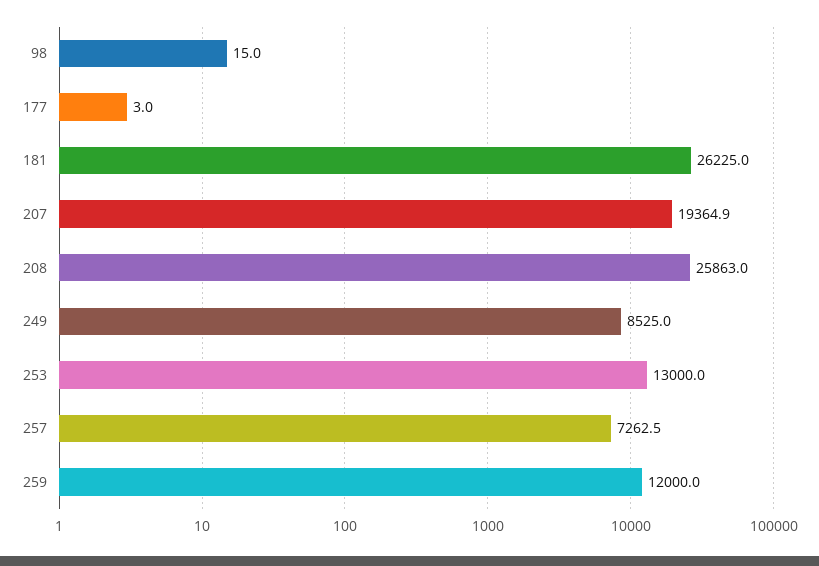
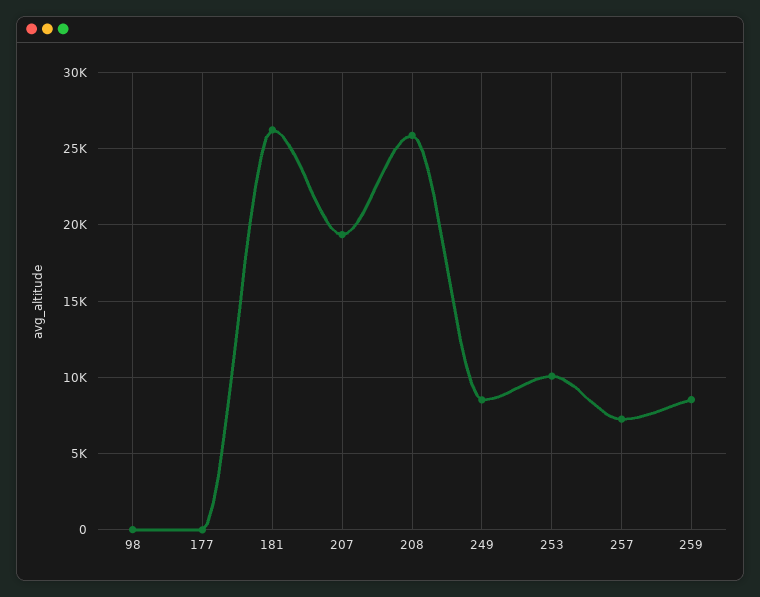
  {
    "98": 15,
    "177": 3,
    "181": 26225,
    "207": 19364.9,
    "208": 25863,
    "249": 8525,
-   "253": 13000,
+   "253": 10000,
    "257": 7262.5,
-   "259": 12000
+   "259": 8500
  }

